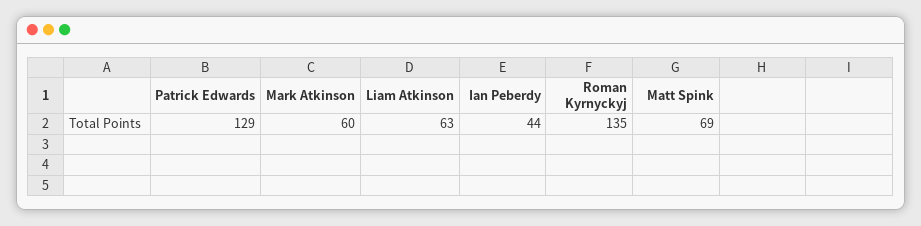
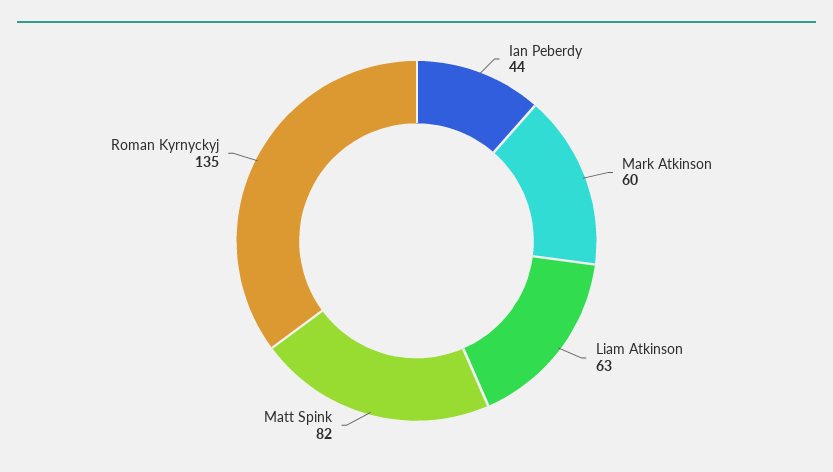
  {
-   "Patrick Edwards": 129,
    "Mark Atkinson": 60,
    "Liam Atkinson": 63,
    "Ian Peberdy": 44,
    "Roman Kyrnyckyj": 135,
-   "Matt Spink": 69
+   "Matt Spink": 82
  }

